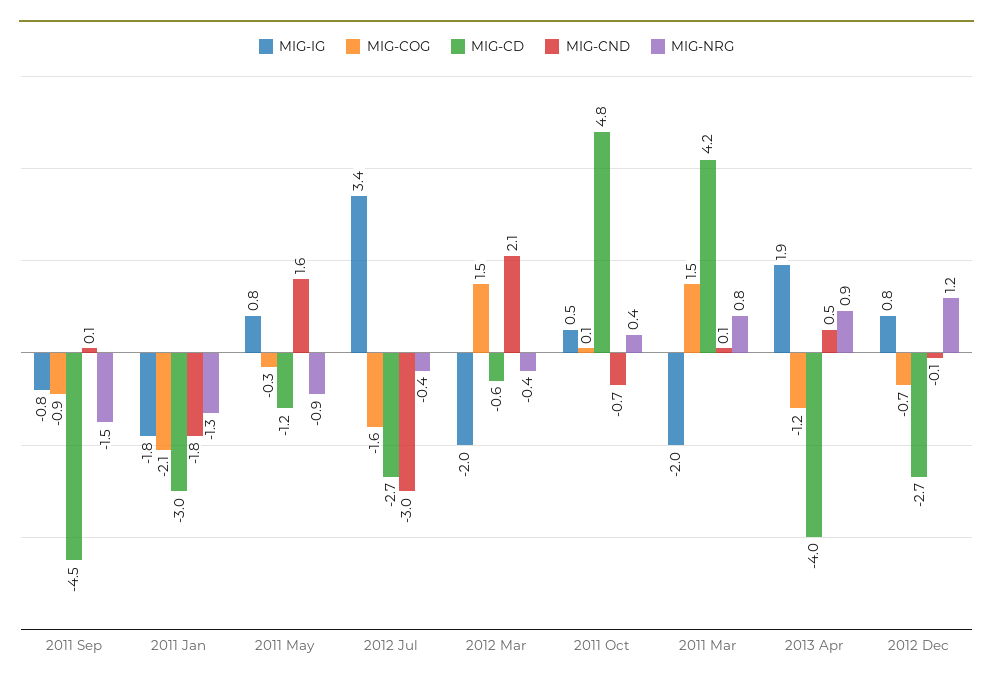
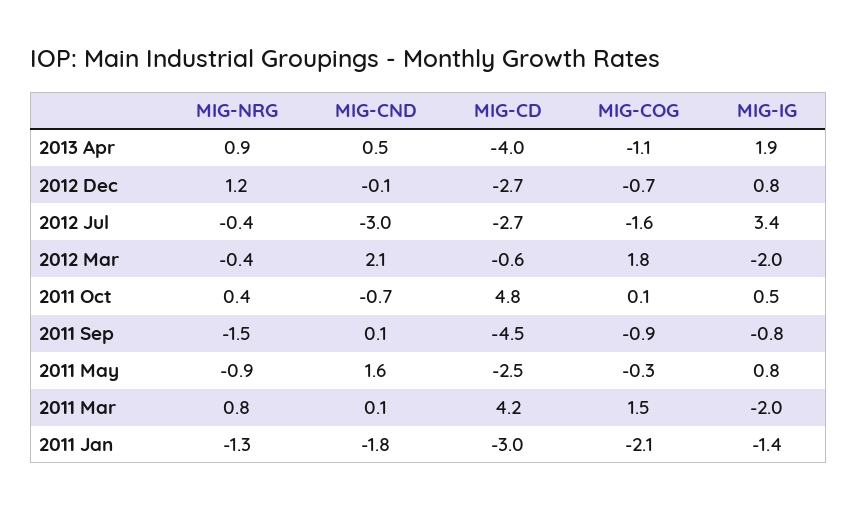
  {
    "MIG-IG": {
      "2011 Sep": -0.8,
-     "2011 Jan": -1.8,
+     "2011 Jan": -1.4,
      "2011 May": 0.8,
      "2012 Jul": 3.4,
      "2012 Mar": -2,
      "2011 Oct": 0.5,
      "2011 Mar": -2,
      "2013 Apr": 1.9,
      "2012 Dec": 0.8
    },
    "MIG-COG": {
      "2011 Sep": -0.9,
      "2011 Jan": -2.1,
      "2011 May": -0.3,
      "2012 Jul": -1.6,
-     "2012 Mar": 1.5,
+     "2012 Mar": 1.8,
      "2011 Oct": 0.1,
      "2011 Mar": 1.5,
-     "2013 Apr": -1.2,
+     "2013 Apr": -1.1,
      "2012 Dec": -0.7
    },
    "MIG-CD": {
      "2011 Sep": -4.5,
      "2011 Jan": -3,
-     "2011 May": -1.2,
+     "2011 May": -2.5,
      "2012 Jul": -2.7,
      "2012 Mar": -0.6,
      "2011 Oct": 4.8,
      "2011 Mar": 4.2,
      "2013 Apr": -4,
      "2012 Dec": -2.7
    },
    "MIG-CND": {
      "2011 Sep": 0.1,
      "2011 Jan": -1.8,
      "2011 May": 1.6,
      "2012 Jul": -3,
      "2012 Mar": 2.1,
      "2011 Oct": -0.7,
      "2011 Mar": 0.1,
      "2013 Apr": 0.5,
      "2012 Dec": -0.1
    },
    "MIG-NRG": {
      "2011 Sep": -1.5,
      "2011 Jan": -1.3,
      "2011 May": -0.9,
      "2012 Jul": -0.4,
      "2012 Mar": -0.4,
      "2011 Oct": 0.4,
      "2011 Mar": 0.8,
      "2013 Apr": 0.9,
      "2012 Dec": 1.2
    }
  }

